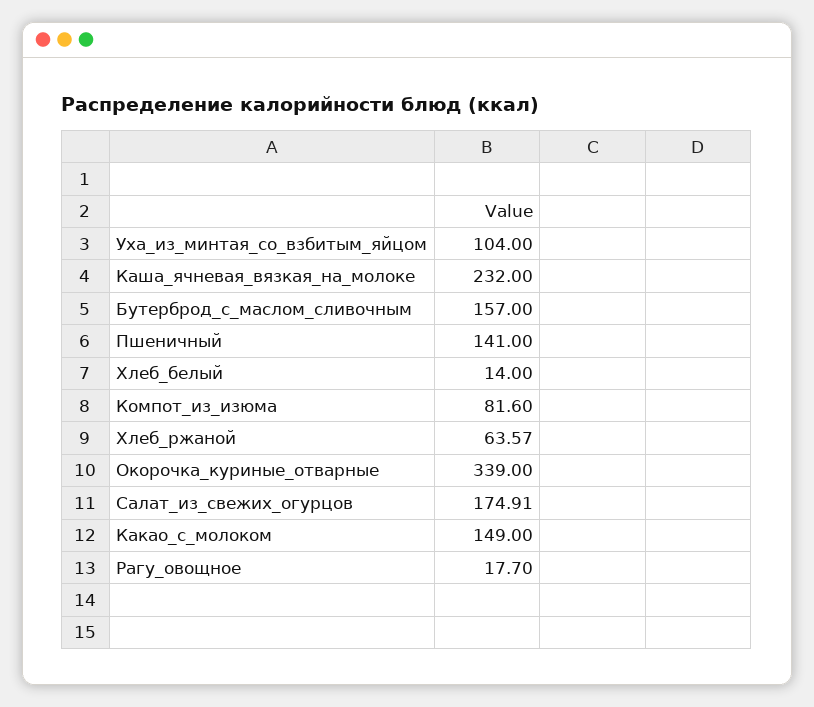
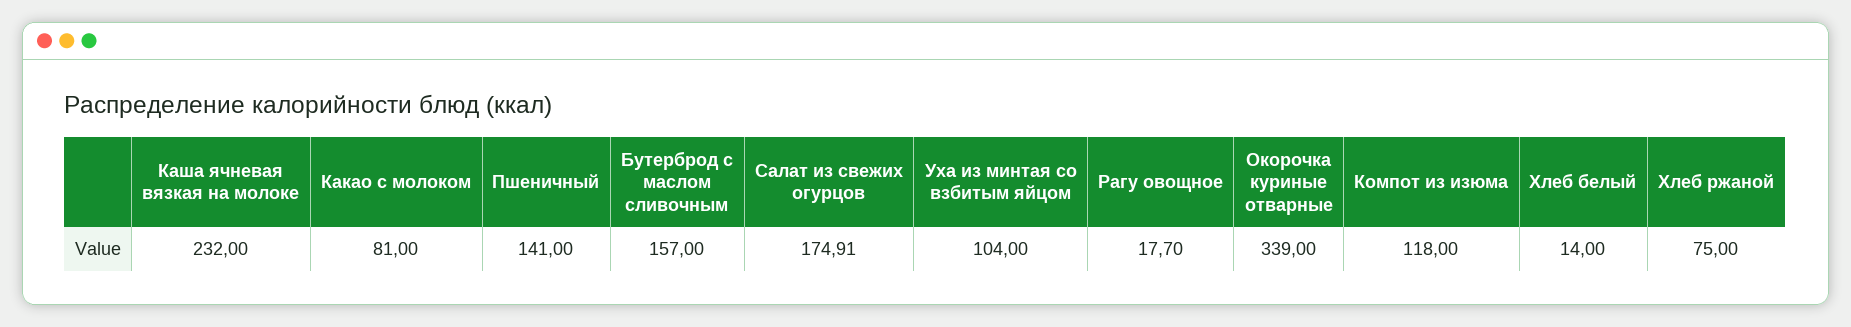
  {
    "Уха_из_минтая_со_взбитым_яйцом": 104,
    "Каша_ячневая_вязкая_на_молоке": 232,
    "Бутерброд_с_маслом_сливочным": 157,
    "Пшеничный": 141,
    "Хлеб_белый": 14,
-   "Компот_из_изюма": 81.6,
+   "Компот_из_изюма": 118,
-   "Хлеб_ржаной": 63.57,
+   "Хлеб_ржаной": 75,
    "Окорочка_куриные_отварные": 339,
    "Салат_из_свежих_огурцов": 174.91,
-   "Какао_с_молоком": 149,
+   "Какао_с_молоком": 81,
    "Рагу_овощное": 17.7
  }

